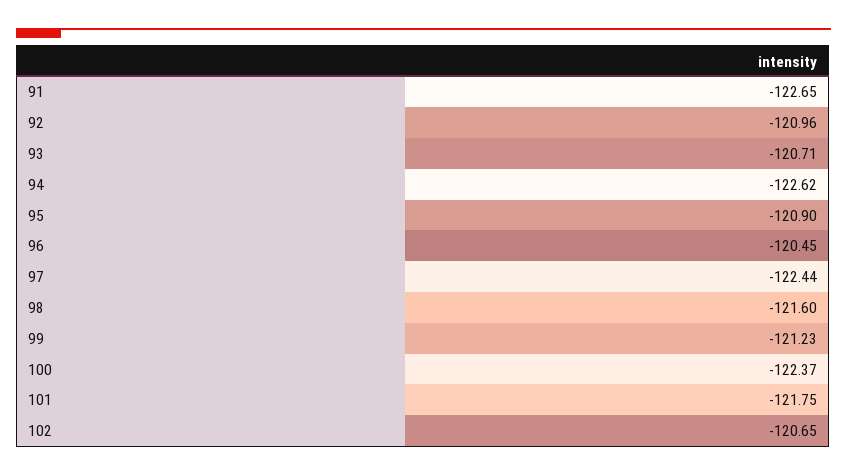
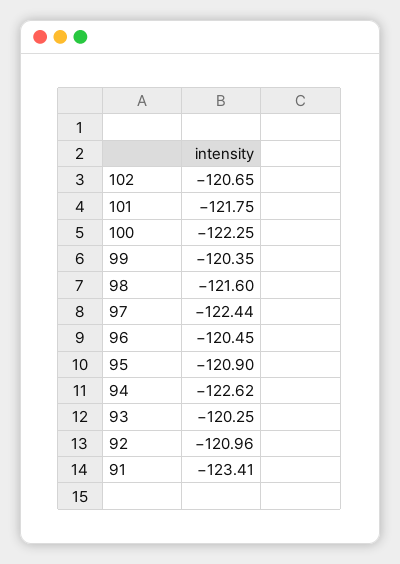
  {
-   "91": -122.65,
+   "91": -123.41,
    "92": -120.96,
-   "93": -120.71,
+   "93": -120.25,
    "94": -122.62,
    "95": -120.9,
    "96": -120.45,
    "97": -122.44,
    "98": -121.6,
-   "99": -121.23,
+   "99": -120.35,
-   "100": -122.37,
+   "100": -122.25,
    "101": -121.75,
    "102": -120.65
  }

